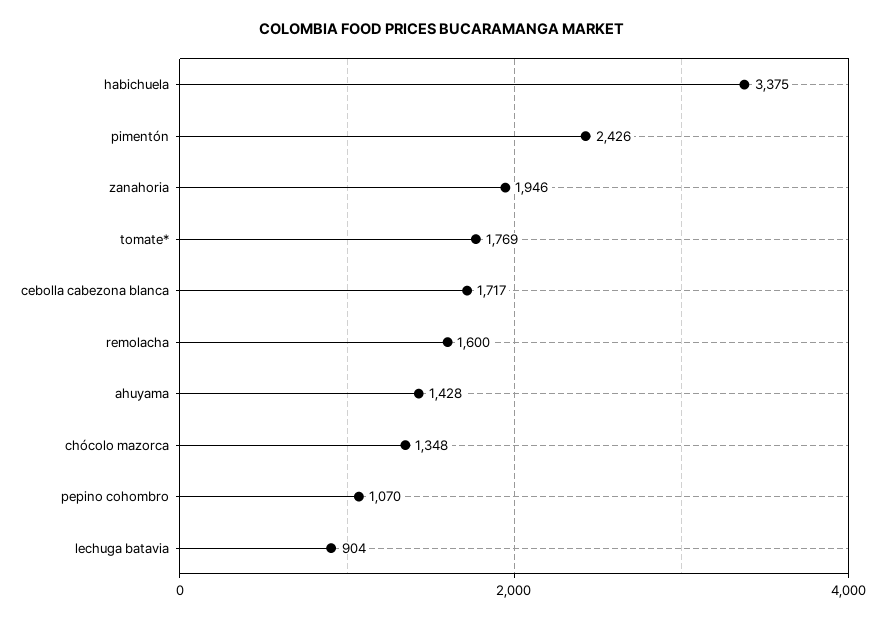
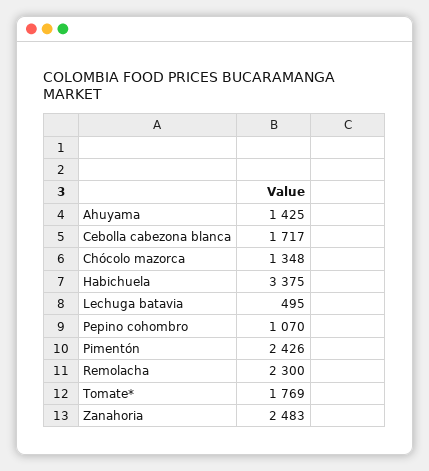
  {
    "habichuela": 3375,
    "pimentón": 2426,
-   "zanahoria": 1946,
+   "zanahoria": 2483,
    "tomate*": 1769,
    "cebolla cabezona blanca": 1717,
-   "remolacha": 1600,
+   "remolacha": 2300,
-   "ahuyama": 1428,
+   "ahuyama": 1425,
    "chócolo mazorca": 1348,
    "pepino cohombro": 1070,
-   "lechuga batavia": 904
+   "lechuga batavia": 495
  }

